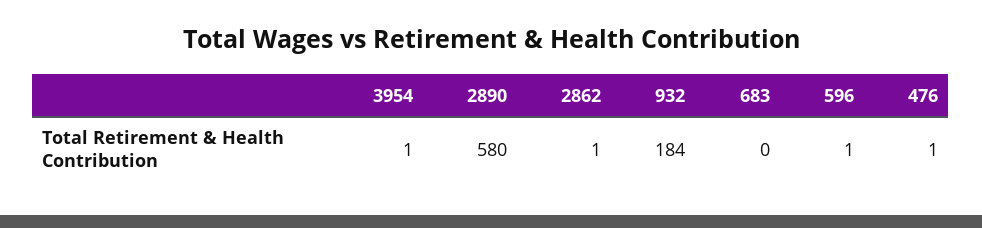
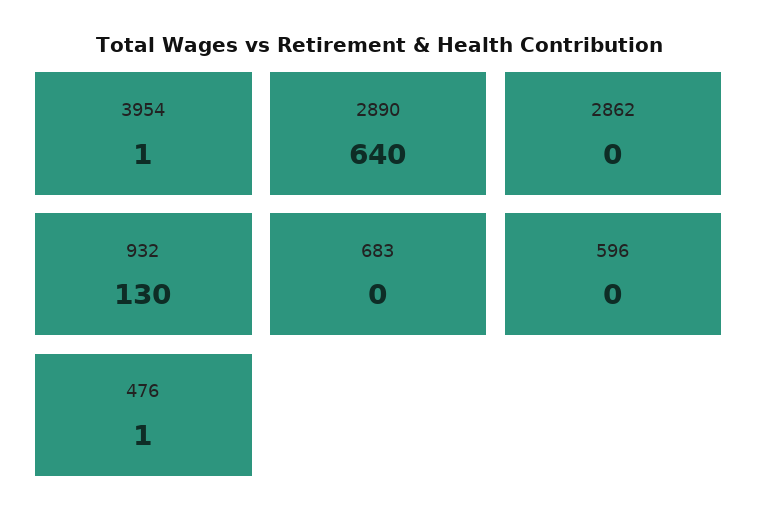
  {
    "3954": 1,
-   "2890": 580,
+   "2890": 640,
-   "2862": 1,
+   "2862": 0,
-   "932": 184,
+   "932": 130,
    "683": 0,
-   "596": 1,
+   "596": 0,
    "476": 1
  }

